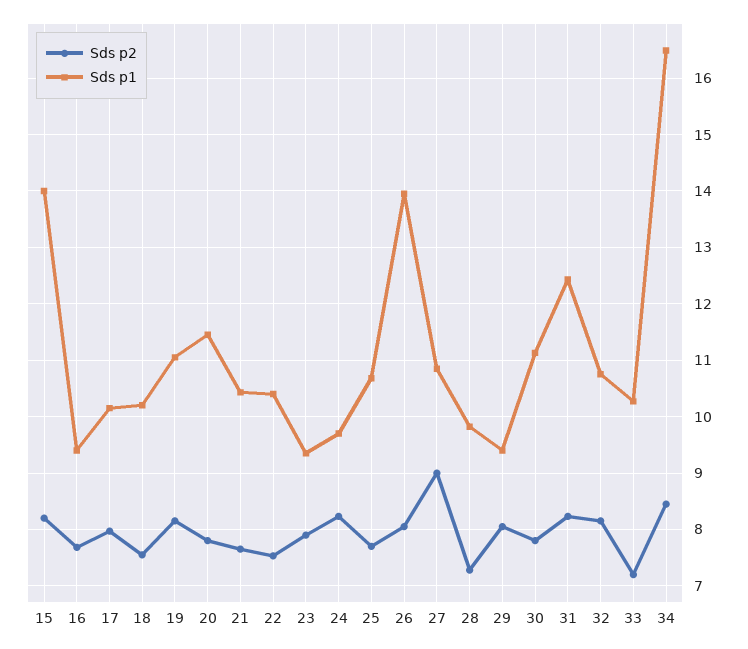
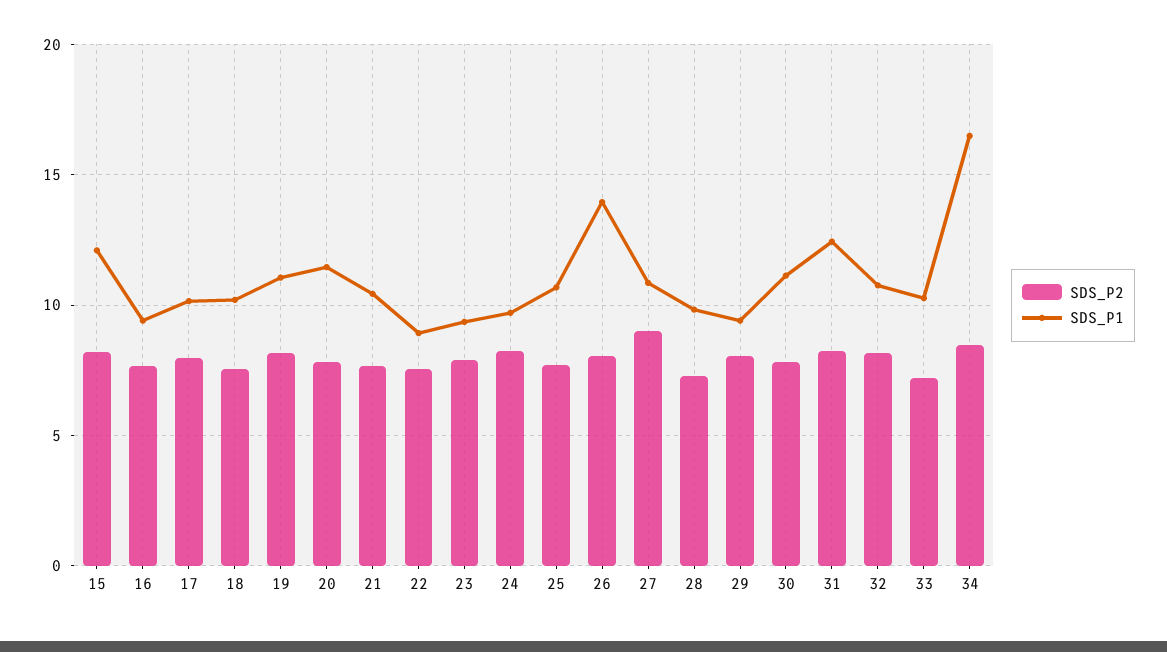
  {
    "Sds p2": {
      "15": 8.2,
      "16": 7.6,
      "17": 8,
      "18": 7.6,
      "19": 8.2,
      "20": 7.8,
      "21": 7.6,
      "22": 7.6,
      "23": 8,
      "24": 8.2,
      "25": 7.8,
      "26": 8,
      "27": 9,
      "28": 7.2,
      "29": 8,
      "30": 7.8,
      "31": 8.2,
      "32": 8.2,
      "33": 7.2,
      "34": 8.4
    },
    "Sds p1": {
-     "15": 14,
+     "15": 12,
      "16": 9.4,
      "17": 10.2,
      "18": 10.2,
      "19": 11,
      "20": 11.4,
      "21": 10.4,
-     "22": 10.4,
+     "22": 9,
      "23": 9.4,
      "24": 9.8,
      "25": 10.6,
      "26": 14,
      "27": 10.8,
      "28": 9.8,
      "29": 9.4,
      "30": 11.2,
      "31": 12.4,
      "32": 10.8,
      "33": 10.2,
      "34": 16.4
    }
  }

